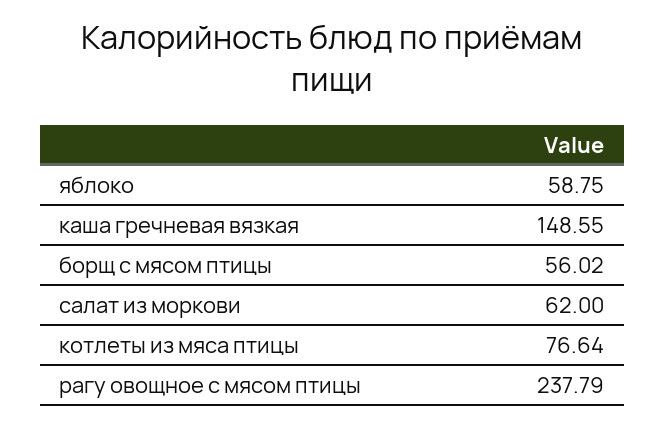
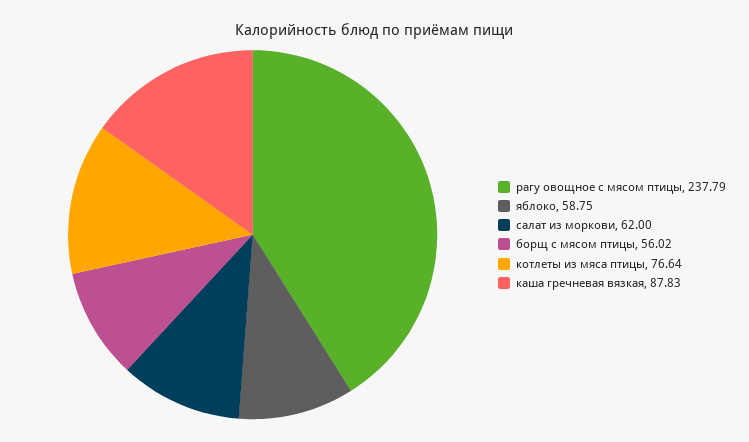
  {
    "яблоко": 58.75,
-   "каша гречневая вязкая": 148.55,
+   "каша гречневая вязкая": 87.83,
    "борщ с мясом птицы": 56.02,
    "салат из моркови": 62,
    "котлеты из мяса птицы": 76.64,
    "рагу овощное с мясом птицы": 237.79
  }

